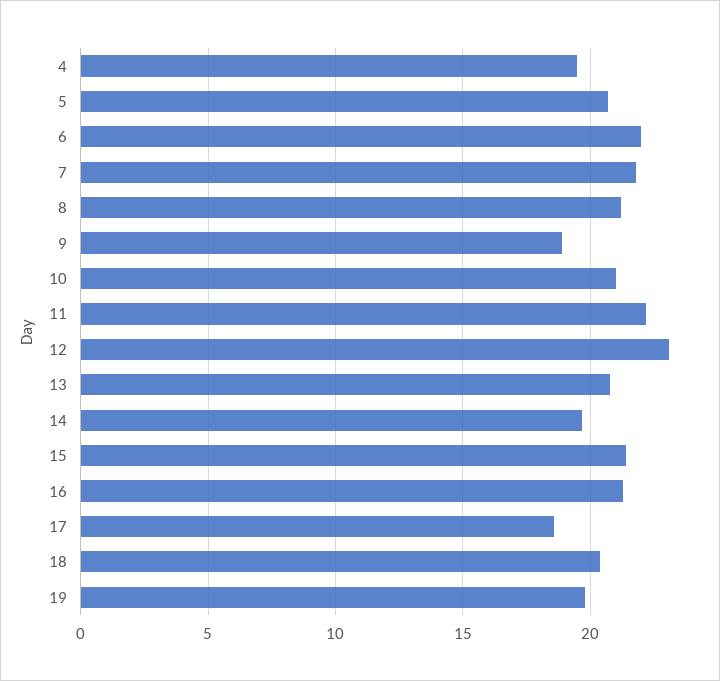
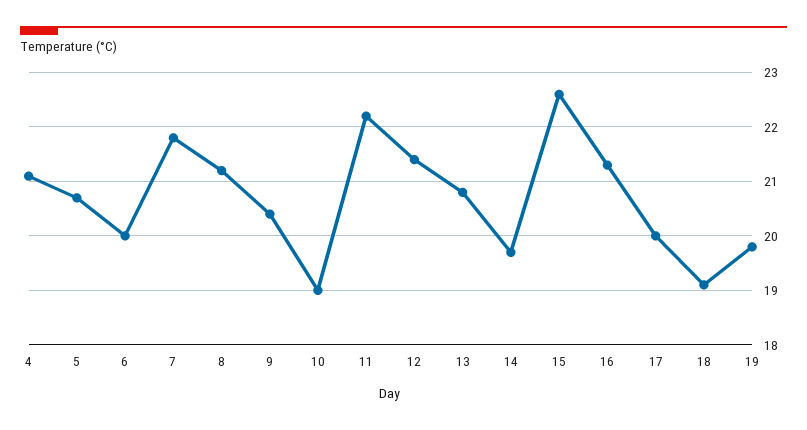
  {
-   "4": 19.5,
+   "4": 21,
    "5": 20.5,
-   "6": 22,
+   "6": 20,
    "7": 22,
    "8": 21,
-   "9": 19,
+   "9": 20.5,
-   "10": 21,
+   "10": 19,
    "11": 22,
-   "12": 23,
+   "12": 21.5,
    "13": 21,
    "14": 19.5,
-   "15": 21.5,
+   "15": 22.5,
    "16": 21.5,
-   "17": 18.5,
+   "17": 20,
-   "18": 20.5,
+   "18": 19,
    "19": 20
  }

